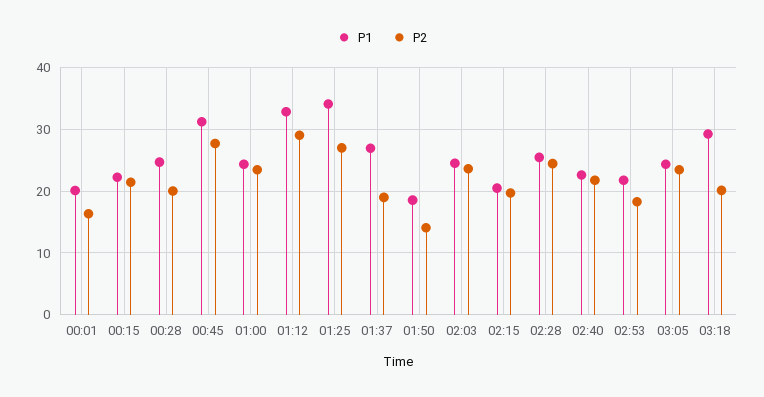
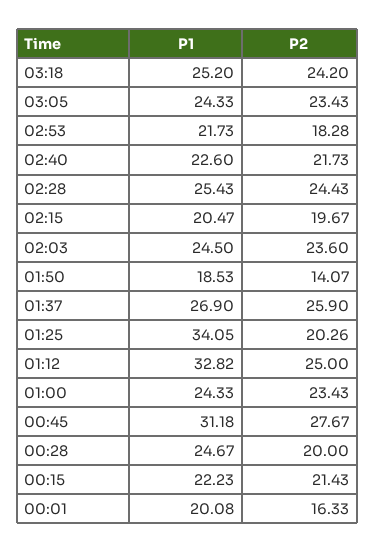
  {
    "P1": {
      "00:01": 20.08,
      "00:15": 22.23,
      "00:28": 24.67,
      "00:45": 31.18,
      "01:00": 24.33,
      "01:12": 32.82,
      "01:25": 34.05,
      "01:37": 26.9,
      "01:50": 18.53,
      "02:03": 24.5,
      "02:15": 20.47,
      "02:28": 25.43,
      "02:40": 22.6,
      "02:53": 21.73,
      "03:05": 24.33,
-     "03:18": 29
+     "03:18": 25.2
    },
    "P2": {
      "00:01": 16.33,
      "00:15": 21.43,
      "00:28": 20,
      "00:45": 27.67,
      "01:00": 23.43,
-     "01:12": 29,
+     "01:12": 25,
-     "01:25": 27,
+     "01:25": 20.26,
-     "01:37": 19,
+     "01:37": 25.9,
      "01:50": 14.07,
      "02:03": 23.6,
      "02:15": 19.67,
      "02:28": 24.43,
      "02:40": 21.73,
      "02:53": 18.28,
      "03:05": 23.43,
-     "03:18": 20
+     "03:18": 24.2
    }
  }

